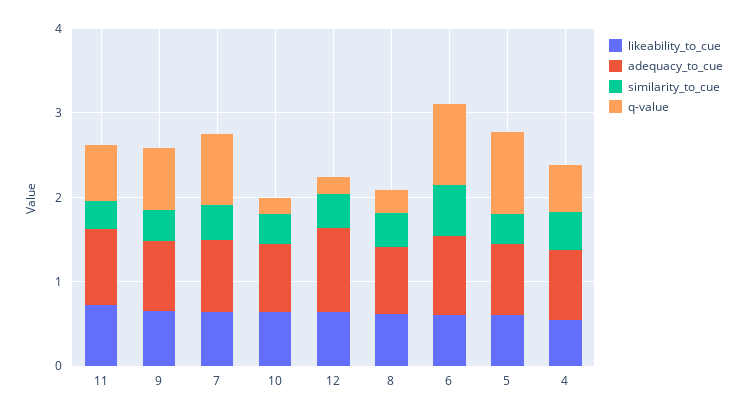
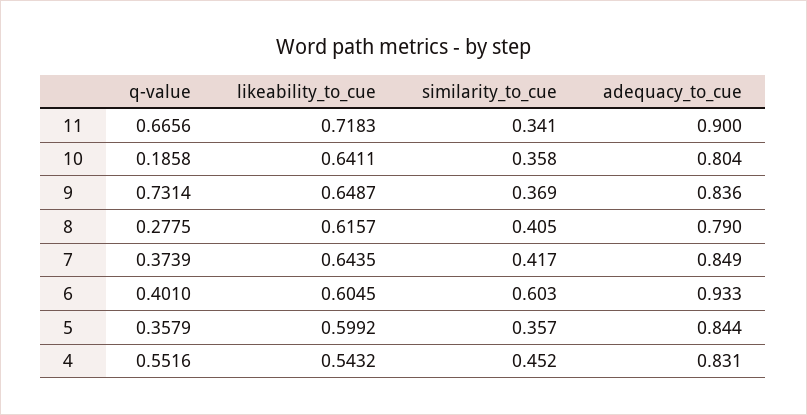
  {
    "likeability_to_cue": {
      "11": 0.7183,
      "9": 0.6487,
      "7": 0.6435,
      "10": 0.6411,
-     "12": 0.6,
      "8": 0.6157,
      "6": 0.6045,
      "5": 0.5992,
      "4": 0.5432
    },
    "adequacy_to_cue": {
      "11": 0.9,
      "9": 0.836,
      "7": 0.849,
      "10": 0.804,
-     "12": 1,
      "8": 0.79,
      "6": 0.933,
      "5": 0.844,
      "4": 0.831
    },
    "similarity_to_cue": {
      "11": 0.341,
      "9": 0.369,
      "7": 0.417,
      "10": 0.358,
-     "12": 0.4,
      "8": 0.405,
      "6": 0.603,
      "5": 0.357,
      "4": 0.452
    },
    "q-value": {
      "11": 0.6656,
      "9": 0.7314,
-     "7": 0.8,
+     "7": 0.3739,
      "10": 0.1858,
-     "12": 0.2,
      "8": 0.2775,
-     "6": 1,
+     "6": 0.401,
-     "5": 1,
+     "5": 0.3579,
      "4": 0.5516
    }
  }

